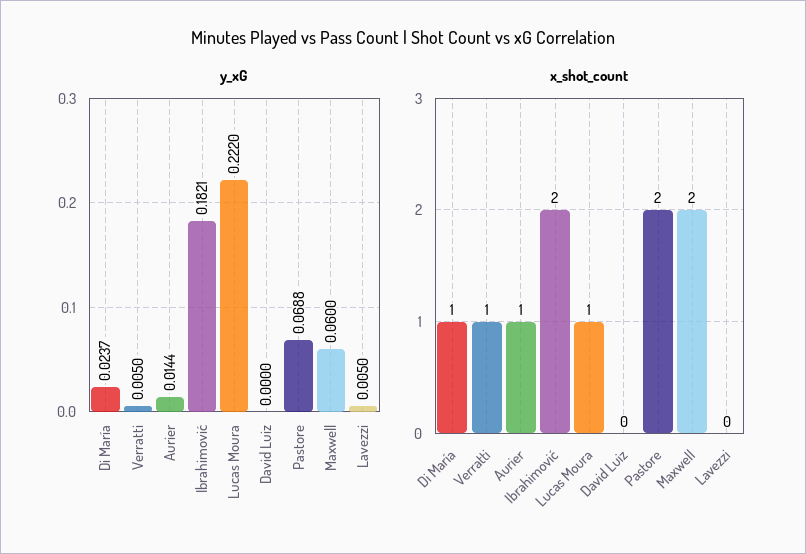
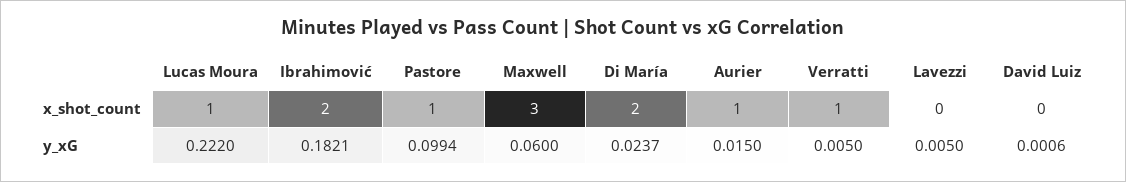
  {
    "y_xG": {
      "Di María": 0.0237,
      "Verratti": 0.005,
-     "Aurier": 0.0144,
+     "Aurier": 0.015,
      "Ibrahimović": 0.1821,
      "Lucas Moura": 0.222,
-     "David Luiz": 0,
+     "David Luiz": 0.0006,
-     "Pastore": 0.0688,
+     "Pastore": 0.0994,
      "Maxwell": 0.06,
      "Lavezzi": 0.005
    },
    "x_shot_count": {
-     "Di María": 1,
+     "Di María": 2,
      "Verratti": 1,
      "Aurier": 1,
      "Ibrahimović": 2,
      "Lucas Moura": 1,
      "David Luiz": 0,
-     "Pastore": 2,
+     "Pastore": 1,
-     "Maxwell": 2,
+     "Maxwell": 3,
      "Lavezzi": 0
    }
  }

